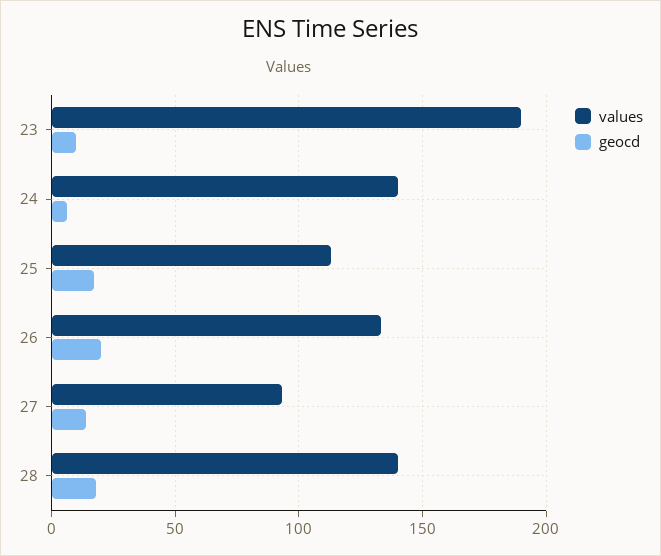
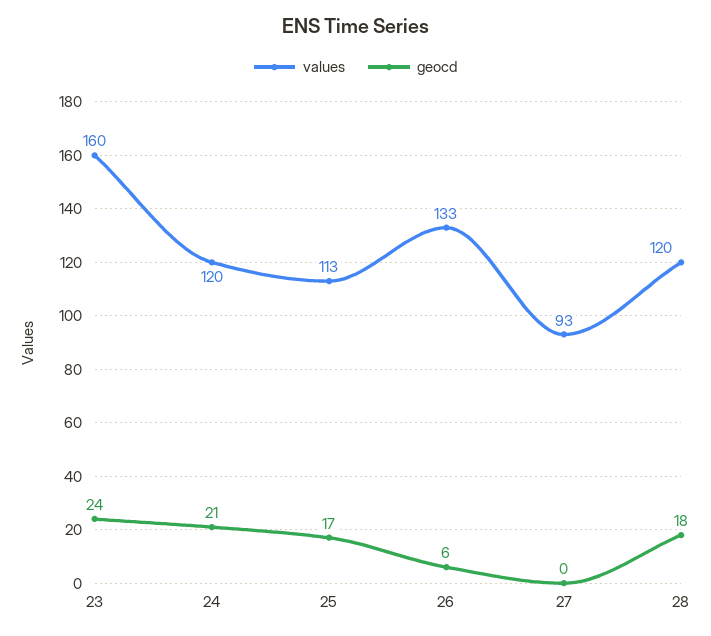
  {
    "values": {
-     "23": 190,
+     "23": 160,
-     "24": 140,
+     "24": 120,
      "25": 113,
      "26": 133,
      "27": 93,
-     "28": 140
+     "28": 120
    },
    "geocd": {
-     "23": 10,
+     "23": 24,
-     "24": 5,
+     "24": 21,
      "25": 17,
-     "26": 20,
+     "26": 6,
-     "27": 15,
+     "27": 0,
      "28": 18
    }
  }

